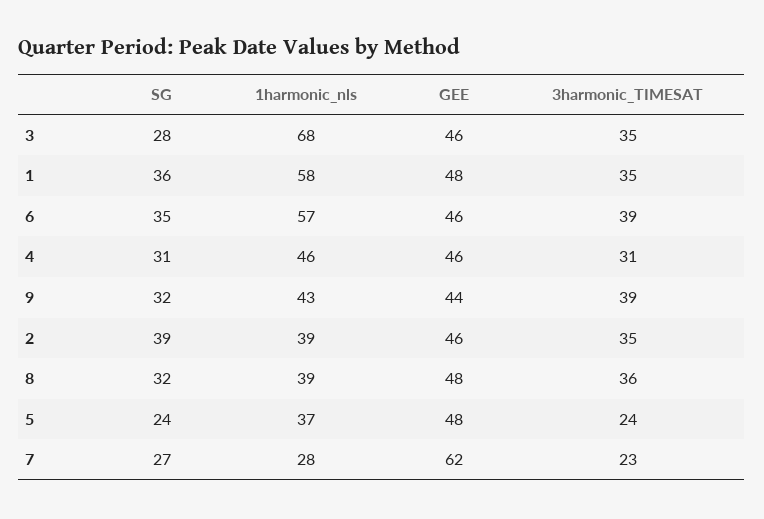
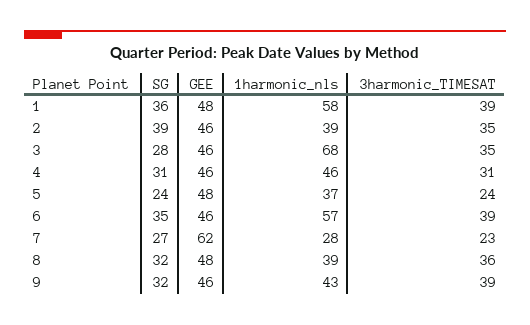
  {
    "SG": {
      "3": 28,
      "1": 36,
      "6": 35,
      "4": 31,
      "9": 32,
      "2": 39,
      "8": 32,
      "5": 24,
      "7": 27
    },
    "1harmonic_nls": {
      "3": 68,
      "1": 58,
      "6": 57,
      "4": 46,
      "9": 43,
      "2": 39,
      "8": 39,
      "5": 37,
      "7": 28
    },
    "GEE": {
      "3": 46,
      "1": 48,
      "6": 46,
      "4": 46,
-     "9": 44,
+     "9": 46,
      "2": 46,
      "8": 48,
      "5": 48,
      "7": 62
    },
    "3harmonic_TIMESAT": {
      "3": 35,
-     "1": 35,
+     "1": 39,
      "6": 39,
      "4": 31,
      "9": 39,
      "2": 35,
      "8": 36,
      "5": 24,
      "7": 23
    }
  }

